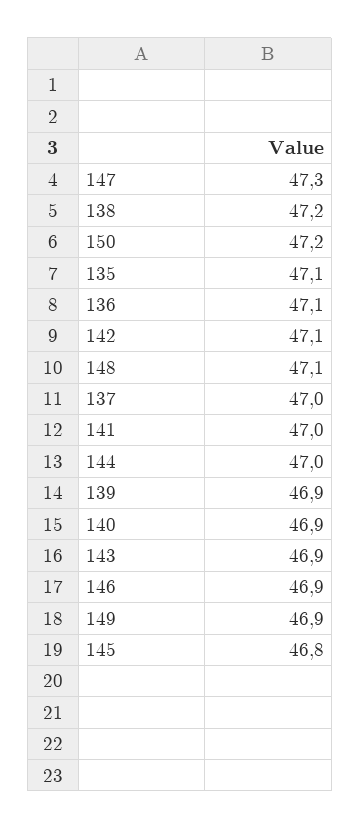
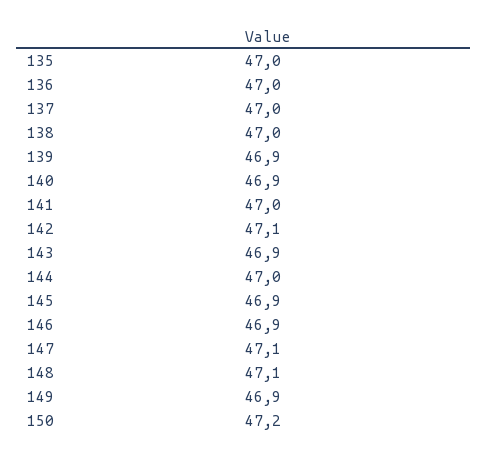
  {
-   "147": 47.3,
+   "147": 47.1,
-   "138": 47.2,
+   "138": 47,
    "150": 47.2,
-   "135": 47.1,
+   "135": 47,
-   "136": 47.1,
+   "136": 47,
    "142": 47.1,
    "148": 47.1,
    "137": 47,
    "141": 47,
    "144": 47,
    "139": 46.9,
    "140": 46.9,
    "143": 46.9,
    "146": 46.9,
    "149": 46.9,
-   "145": 46.8
+   "145": 46.9
  }

